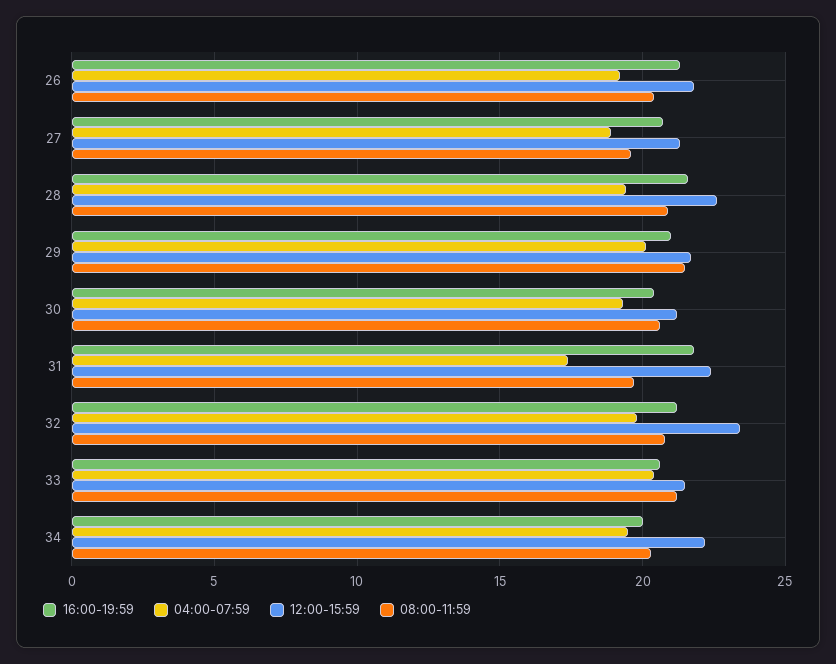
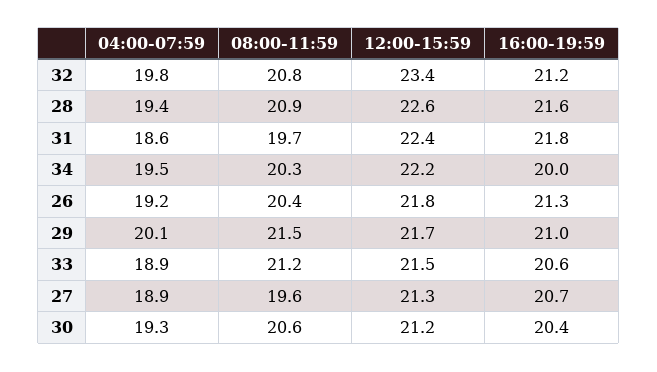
  {
    "16:00-19:59": {
      "26": 21.3,
      "27": 20.7,
      "28": 21.6,
      "29": 21,
      "30": 20.4,
      "31": 21.8,
      "32": 21.2,
      "33": 20.6,
      "34": 20
    },
    "04:00-07:59": {
      "26": 19.2,
      "27": 18.9,
      "28": 19.4,
      "29": 20.1,
      "30": 19.3,
-     "31": 17.5,
+     "31": 18.6,
      "32": 19.8,
-     "33": 20.5,
+     "33": 18.9,
      "34": 19.5
    },
    "12:00-15:59": {
      "26": 21.8,
      "27": 21.3,
      "28": 22.6,
      "29": 21.7,
      "30": 21.2,
      "31": 22.4,
      "32": 23.4,
      "33": 21.5,
      "34": 22.2
    },
    "08:00-11:59": {
      "26": 20.4,
      "27": 19.6,
      "28": 20.9,
      "29": 21.5,
      "30": 20.6,
      "31": 19.7,
      "32": 20.8,
      "33": 21.2,
      "34": 20.3
    }
  }

